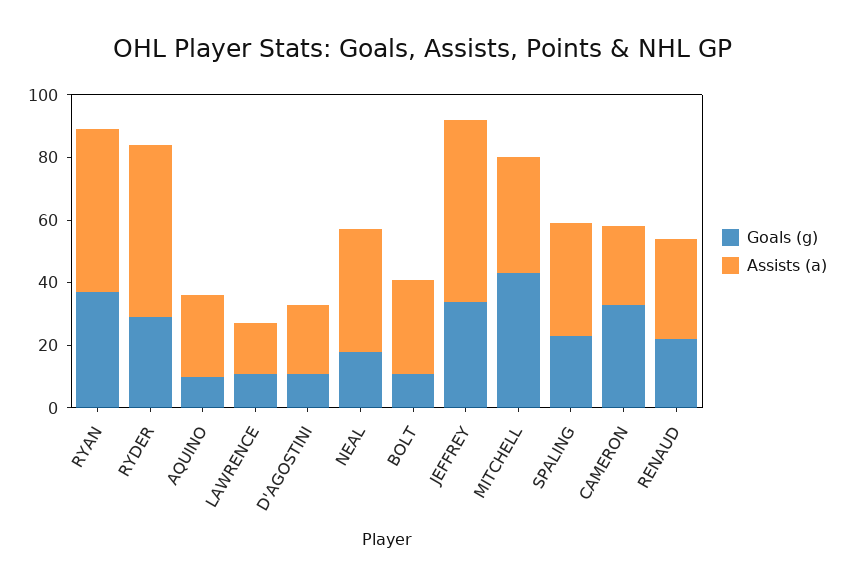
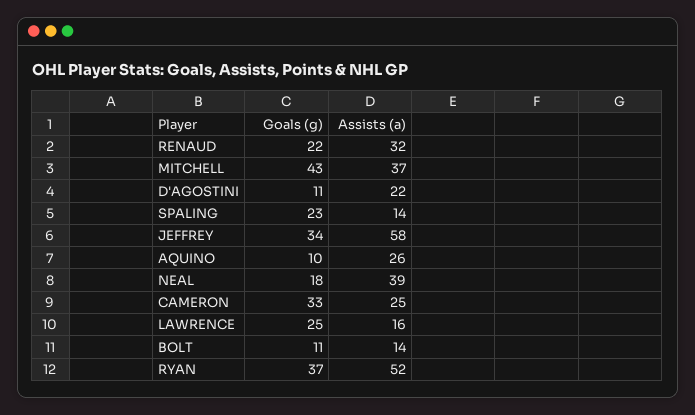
  {
    "Goals (g)": {
      "RYAN": 37,
-     "RYDER": 30,
      "AQUINO": 10,
-     "LAWRENCE": 10,
+     "LAWRENCE": 25,
      "D'AGOSTINI": 11,
      "NEAL": 18,
      "BOLT": 11,
      "JEFFREY": 34,
      "MITCHELL": 43,
      "SPALING": 23,
      "CAMERON": 33,
      "RENAUD": 22
    },
    "Assists (a)": {
      "RYAN": 52,
-     "RYDER": 55,
      "AQUINO": 26,
      "LAWRENCE": 16,
      "D'AGOSTINI": 22,
      "NEAL": 39,
-     "BOLT": 30,
+     "BOLT": 14,
      "JEFFREY": 58,
      "MITCHELL": 37,
-     "SPALING": 35,
+     "SPALING": 14,
      "CAMERON": 25,
      "RENAUD": 32
    }
  }

